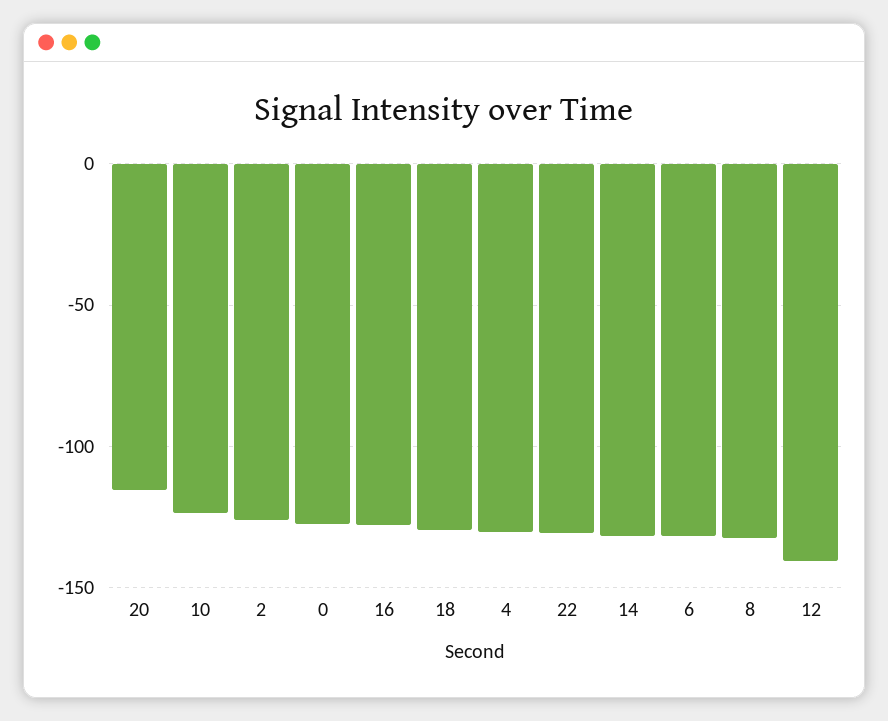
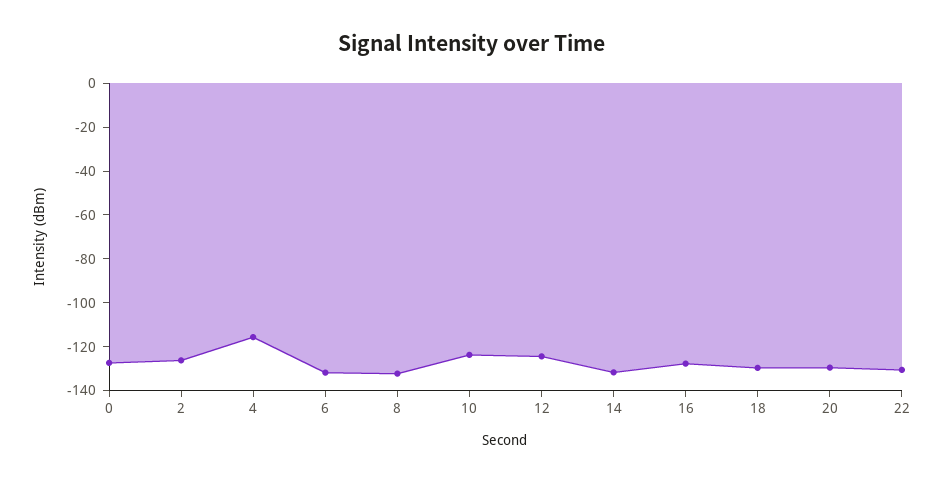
  {
-   "20": -115,
+   "20": -130,
    "10": -125,
    "2": -125,
    "0": -125,
    "16": -130,
    "18": -130,
-   "4": -130,
+   "4": -115,
    "22": -130,
    "14": -130,
    "6": -130,
    "8": -130,
-   "12": -140
+   "12": -125
  }

